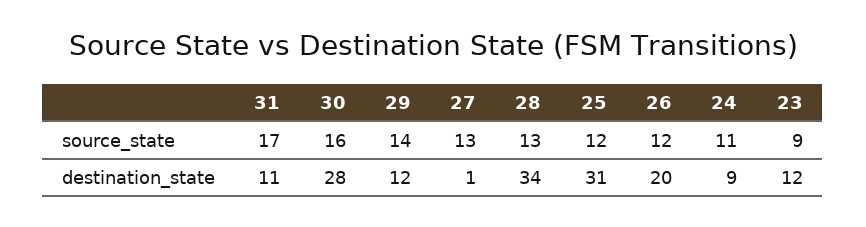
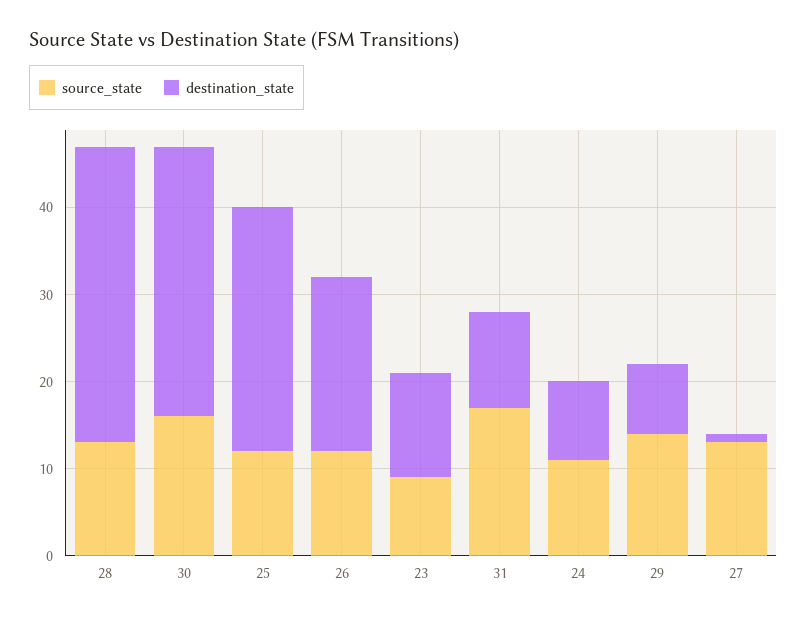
  {
    "source_state": {
      "31": 17,
      "30": 16,
      "29": 14,
      "27": 13,
      "28": 13,
      "25": 12,
      "26": 12,
      "24": 11,
      "23": 9
    },
    "destination_state": {
      "31": 11,
-     "30": 28,
+     "30": 31,
-     "29": 12,
+     "29": 8,
      "27": 1,
      "28": 34,
-     "25": 31,
+     "25": 28,
      "26": 20,
      "24": 9,
      "23": 12
    }
  }

